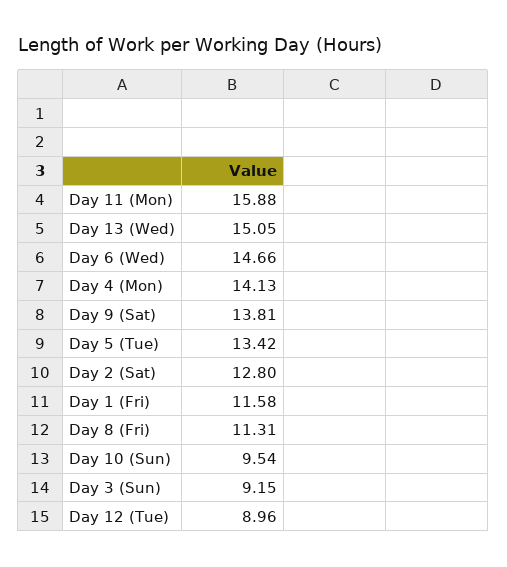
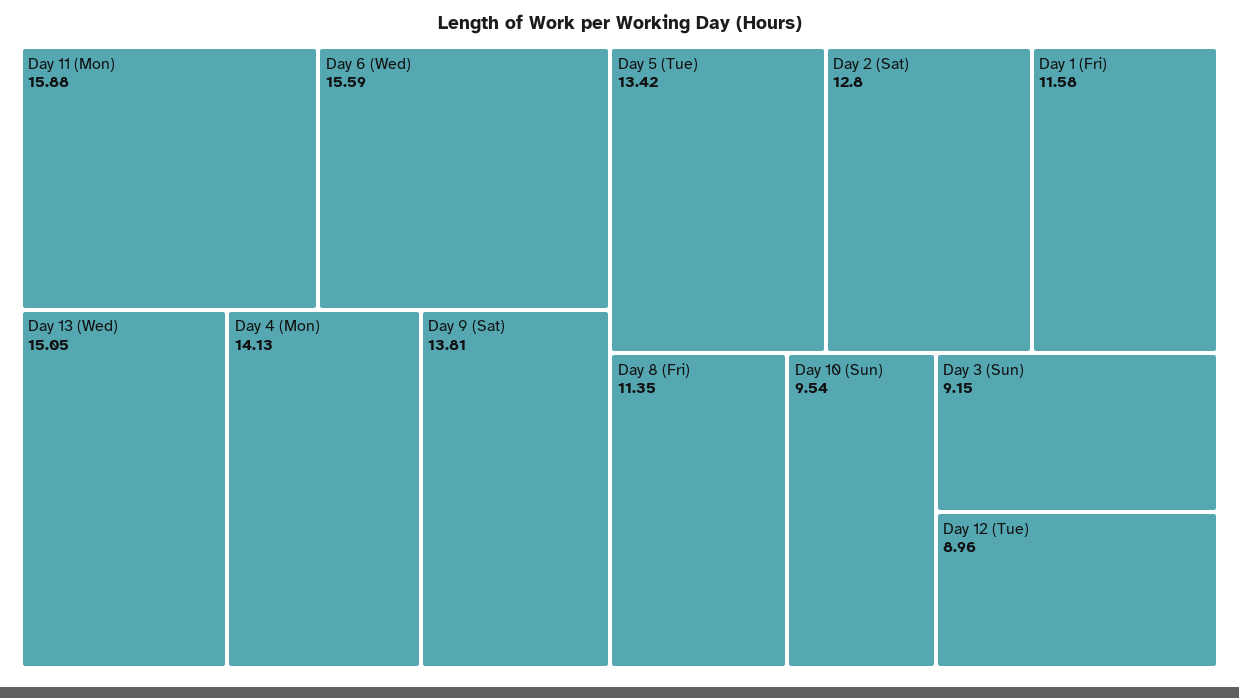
  {
    "Day 11 (Mon)": 15.88,
    "Day 13 (Wed)": 15.05,
-   "Day 6 (Wed)": 14.66,
+   "Day 6 (Wed)": 15.59,
    "Day 4 (Mon)": 14.13,
    "Day 9 (Sat)": 13.81,
    "Day 5 (Tue)": 13.42,
    "Day 2 (Sat)": 12.8,
    "Day 1 (Fri)": 11.58,
-   "Day 8 (Fri)": 11.31,
+   "Day 8 (Fri)": 11.35,
    "Day 10 (Sun)": 9.54,
    "Day 3 (Sun)": 9.15,
    "Day 12 (Tue)": 8.96
  }

